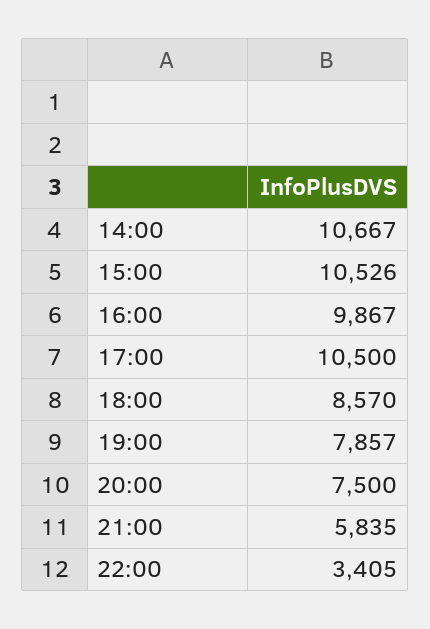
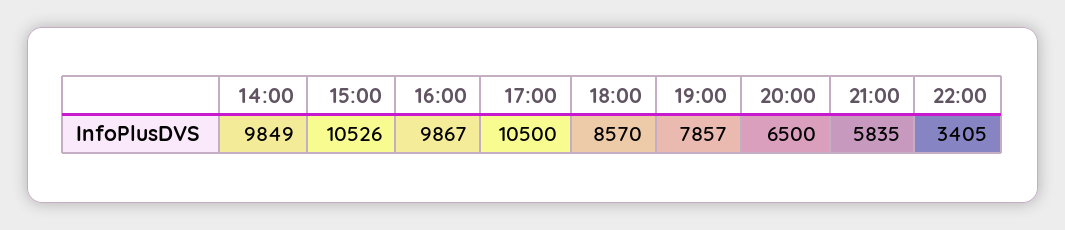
  {
-   "14:00": 10667,
+   "14:00": 9849,
    "15:00": 10526,
    "16:00": 9867,
    "17:00": 10500,
    "18:00": 8570,
    "19:00": 7857,
-   "20:00": 7500,
+   "20:00": 6500,
    "21:00": 5835,
    "22:00": 3405
  }

